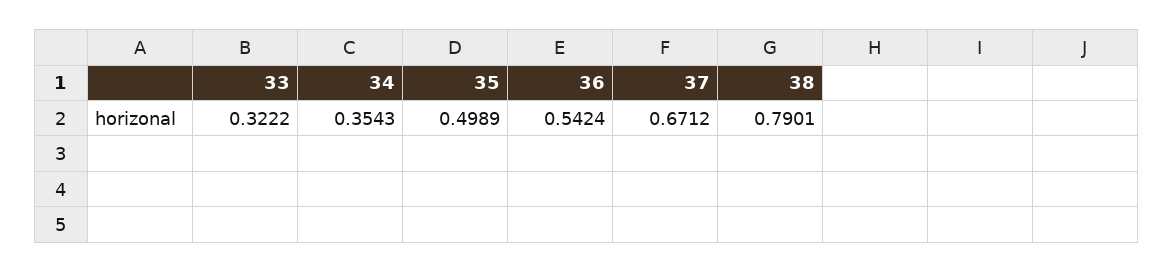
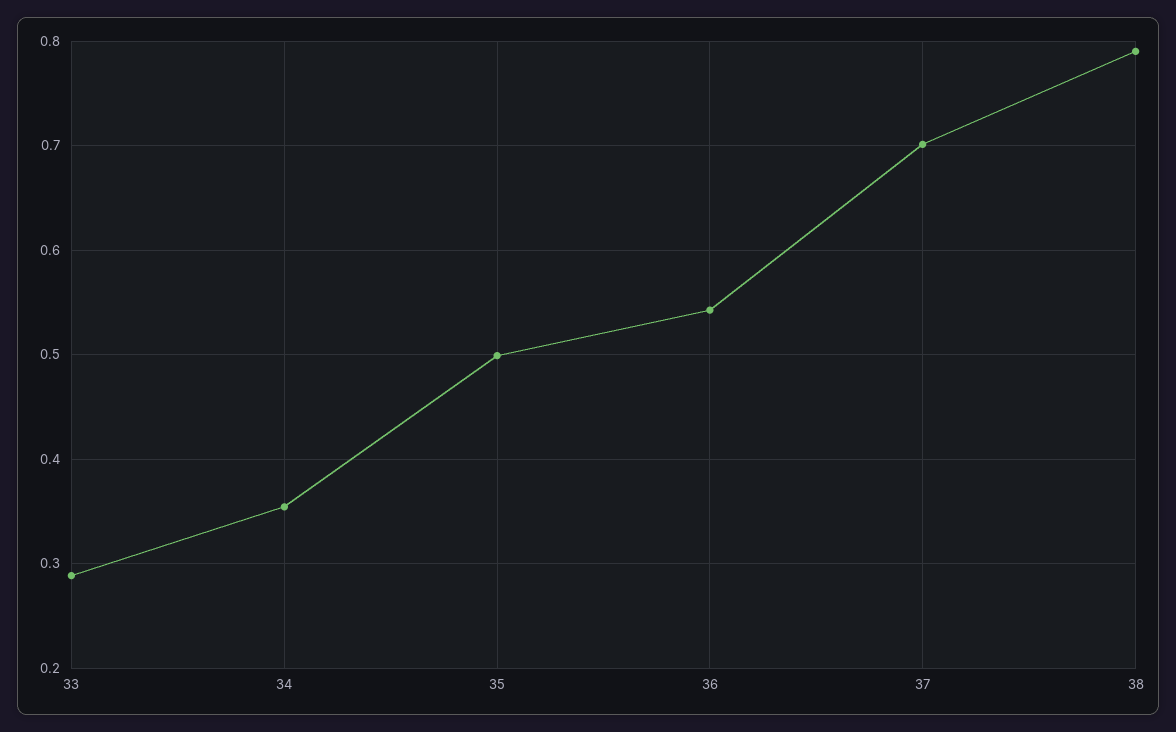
  {
-   "33": 0.3222,
+   "33": 0.29,
    "34": 0.3543,
    "35": 0.4989,
    "36": 0.5424,
-   "37": 0.6712,
+   "37": 0.7,
    "38": 0.7901
  }

